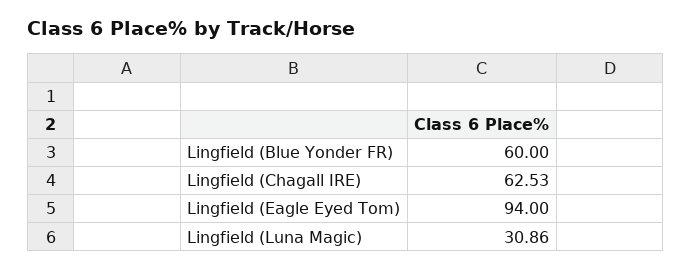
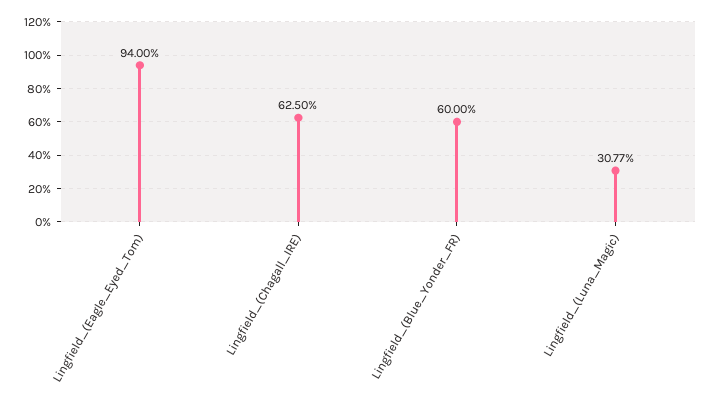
  {
    "Lingfield (Blue Yonder FR)": 60,
-   "Lingfield (Chagall IRE)": 62.53,
+   "Lingfield (Chagall IRE)": 62.5,
    "Lingfield (Eagle Eyed Tom)": 94,
-   "Lingfield (Luna Magic)": 30.86
+   "Lingfield (Luna Magic)": 30.77
  }

